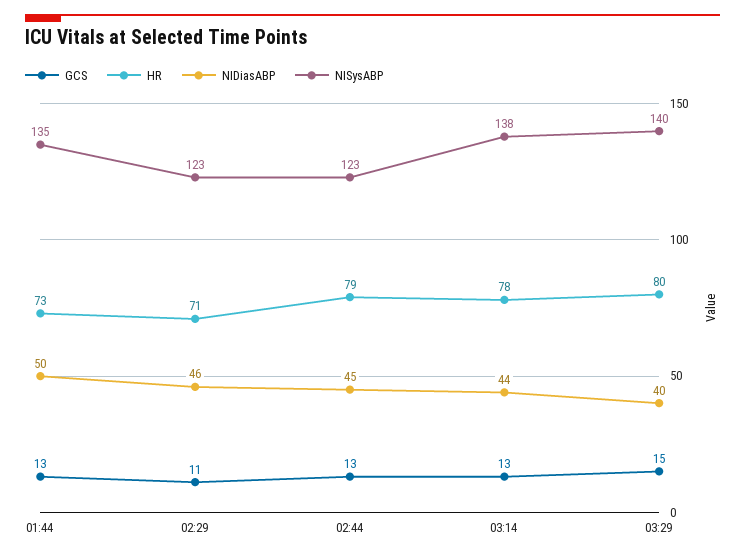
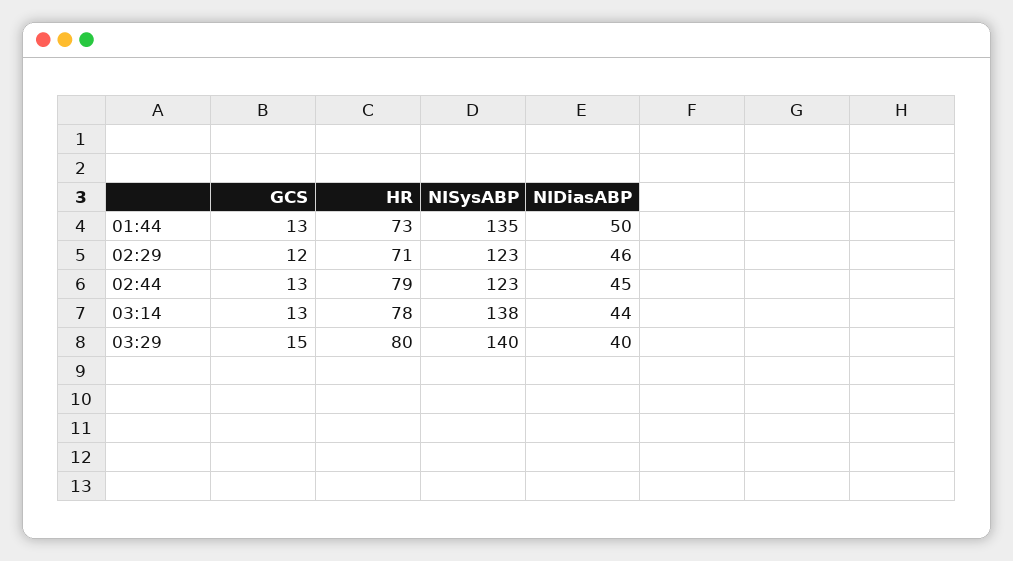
  {
    "GCS": {
      "01:44": 13,
-     "02:29": 11,
+     "02:29": 12,
      "02:44": 13,
      "03:14": 13,
      "03:29": 15
    },
    "HR": {
      "01:44": 73,
      "02:29": 71,
      "02:44": 79,
      "03:14": 78,
      "03:29": 80
    },
    "NIDiasABP": {
      "01:44": 50,
      "02:29": 46,
      "02:44": 45,
      "03:14": 44,
      "03:29": 40
    },
    "NISysABP": {
      "01:44": 135,
      "02:29": 123,
      "02:44": 123,
      "03:14": 138,
      "03:29": 140
    }
  }

